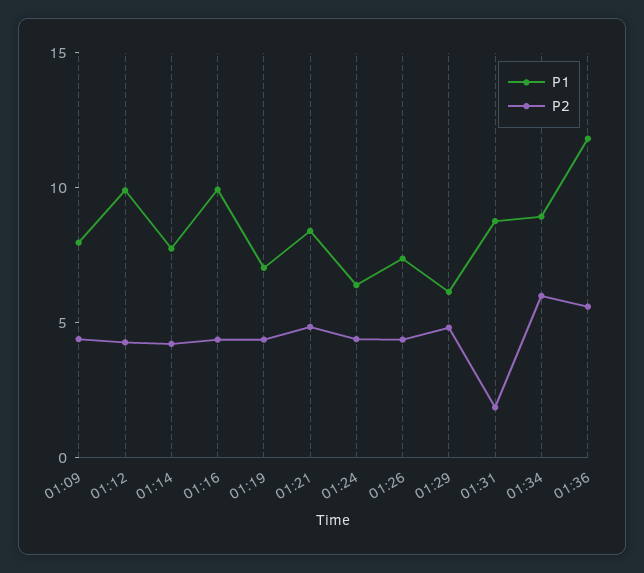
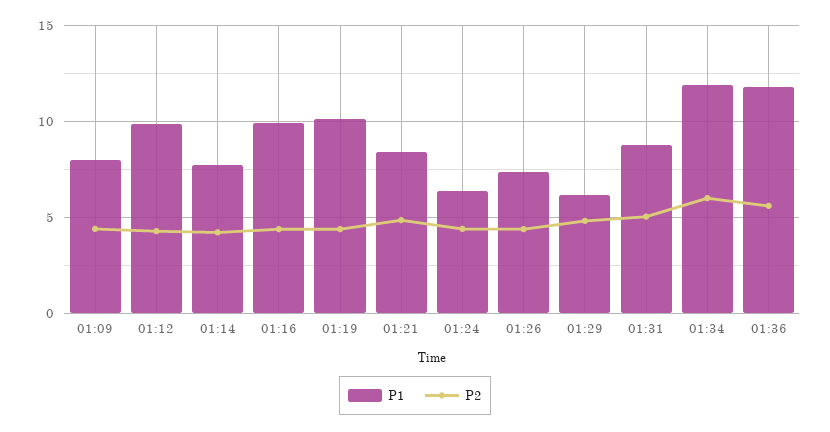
  {
    "P1": {
      "01:09": 8,
      "01:12": 10,
      "01:14": 8,
      "01:16": 10,
-     "01:19": 7,
+     "01:19": 10,
      "01:21": 8.5,
      "01:24": 6.5,
      "01:26": 7.5,
      "01:29": 6,
      "01:31": 9,
-     "01:34": 9,
+     "01:34": 12,
      "01:36": 12
    },
    "P2": {
      "01:09": 4.5,
      "01:12": 4.5,
      "01:14": 4,
      "01:16": 4.5,
      "01:19": 4.5,
      "01:21": 5,
      "01:24": 4.5,
      "01:26": 4.5,
      "01:29": 5,
-     "01:31": 2,
+     "01:31": 5,
      "01:34": 6,
      "01:36": 5.5
    }
  }

